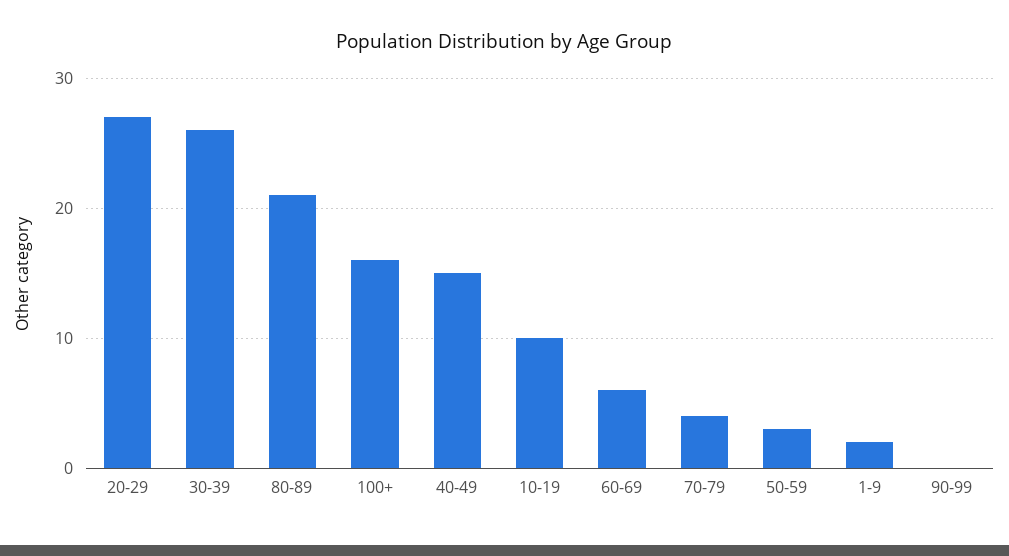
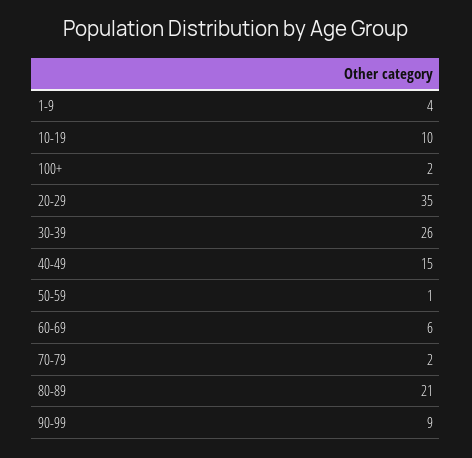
  {
-   "20-29": 27,
+   "20-29": 35,
    "30-39": 26,
    "80-89": 21,
-   "100+": 16,
+   "100+": 2,
    "40-49": 15,
    "10-19": 10,
    "60-69": 6,
-   "70-79": 4,
+   "70-79": 2,
-   "50-59": 3,
+   "50-59": 1,
-   "1-9": 2,
+   "1-9": 4,
-   "90-99": 0
+   "90-99": 9
  }

